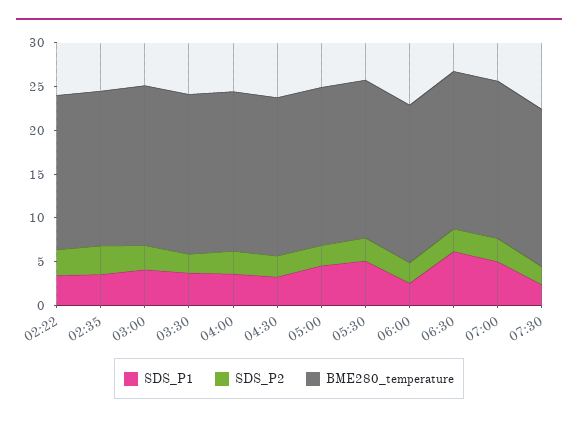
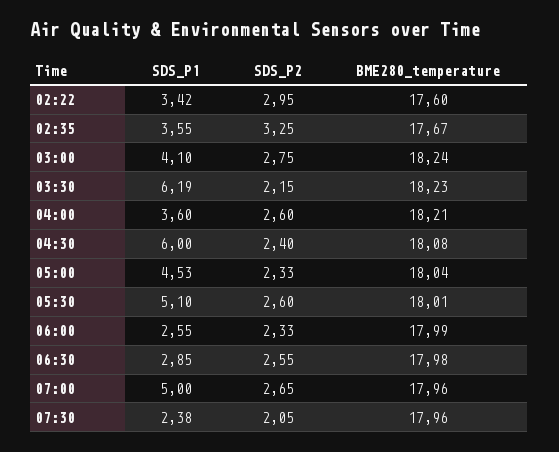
  {
    "SDS_P1": {
      "02:22": 3.42,
      "02:35": 3.55,
      "03:00": 4.1,
-     "03:30": 4,
+     "03:30": 6.19,
      "04:00": 3.6,
-     "04:30": 3,
+     "04:30": 6,
      "05:00": 4.53,
      "05:30": 5.1,
      "06:00": 2.55,
-     "06:30": 6,
+     "06:30": 2.85,
      "07:00": 5,
      "07:30": 2.38
    },
    "SDS_P2": {
      "02:22": 2.95,
      "02:35": 3.25,
      "03:00": 2.75,
      "03:30": 2.15,
      "04:00": 2.6,
      "04:30": 2.4,
      "05:00": 2.33,
      "05:30": 2.6,
      "06:00": 2.33,
      "06:30": 2.55,
      "07:00": 2.65,
      "07:30": 2.05
    },
    "BME280_temperature": {
      "02:22": 17.6,
      "02:35": 17.67,
      "03:00": 18.24,
      "03:30": 18.23,
      "04:00": 18.21,
      "04:30": 18.08,
      "05:00": 18.04,
      "05:30": 18.01,
      "06:00": 17.99,
      "06:30": 17.98,
      "07:00": 17.96,
      "07:30": 17.96
    }
  }

